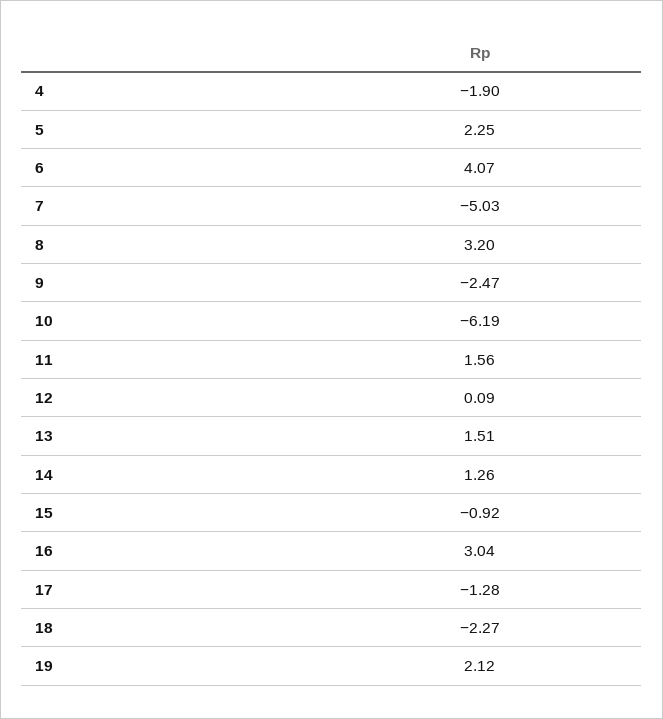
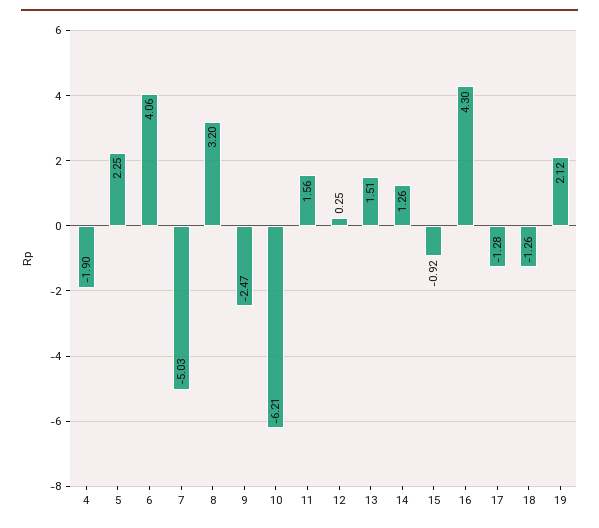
  {
    "4": -1.9,
    "5": 2.25,
-   "6": 4.07,
+   "6": 4.06,
    "7": -5.03,
    "8": 3.2,
    "9": -2.47,
-   "10": -6.19,
+   "10": -6.21,
    "11": 1.56,
-   "12": 0.09,
+   "12": 0.25,
    "13": 1.51,
    "14": 1.26,
    "15": -0.92,
-   "16": 3.04,
+   "16": 4.3,
    "17": -1.28,
-   "18": -2.27,
+   "18": -1.26,
    "19": 2.12
  }

